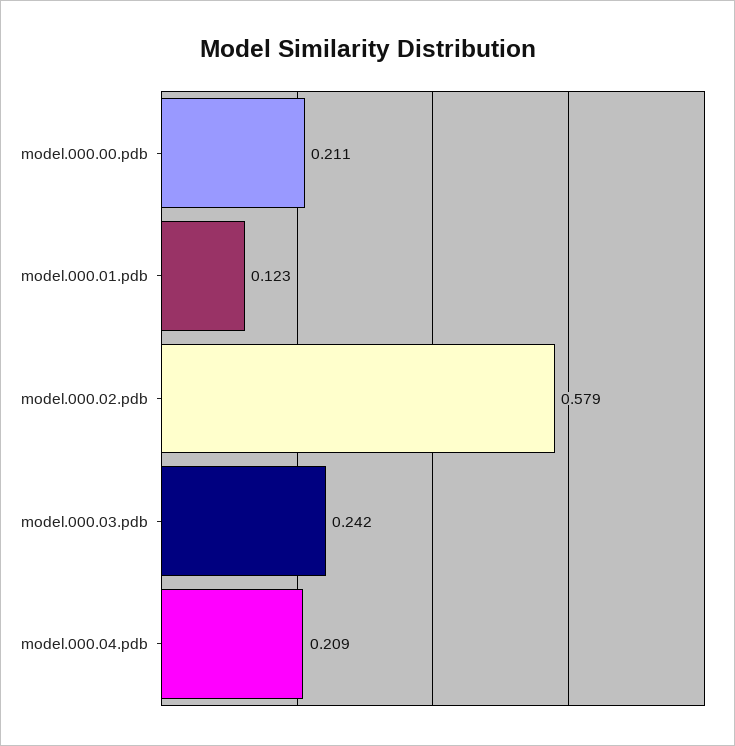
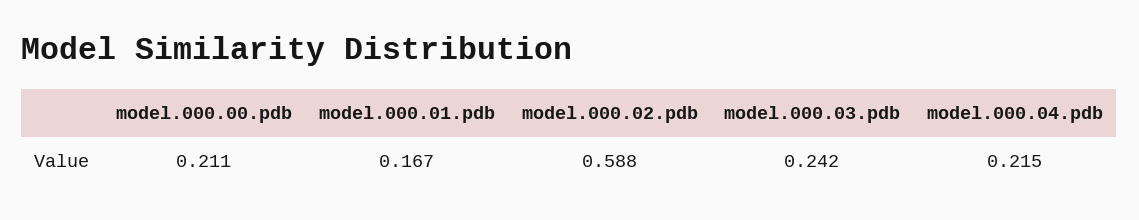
  {
    "model.000.00.pdb": 0.211,
-   "model.000.01.pdb": 0.123,
+   "model.000.01.pdb": 0.167,
-   "model.000.02.pdb": 0.579,
+   "model.000.02.pdb": 0.588,
    "model.000.03.pdb": 0.242,
-   "model.000.04.pdb": 0.209
+   "model.000.04.pdb": 0.215
  }

